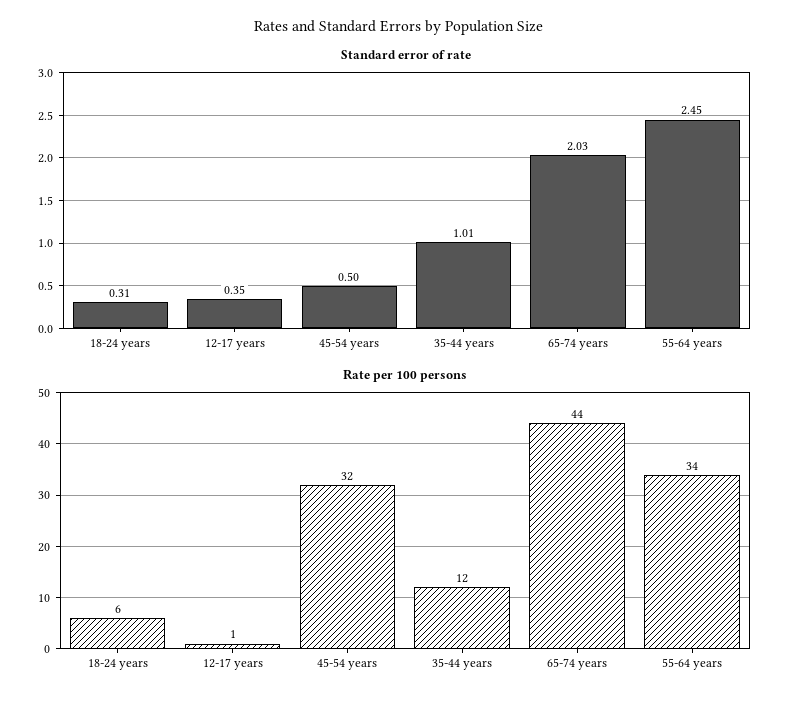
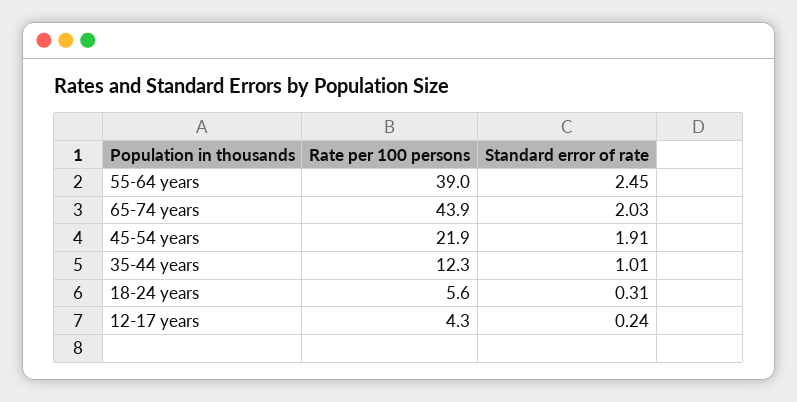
  {
    "Standard error of rate": {
      "18-24 years": 0.31,
-     "12-17 years": 0.35,
+     "12-17 years": 0.24,
-     "45-54 years": 0.5,
+     "45-54 years": 1.91,
      "35-44 years": 1.01,
      "65-74 years": 2.03,
      "55-64 years": 2.45
    },
    "Rate per 100 persons": {
      "18-24 years": 5.6,
-     "12-17 years": 1,
+     "12-17 years": 4.3,
-     "45-54 years": 32,
+     "45-54 years": 21.9,
      "35-44 years": 12.3,
      "65-74 years": 43.9,
-     "55-64 years": 34
+     "55-64 years": 39
    }
  }

